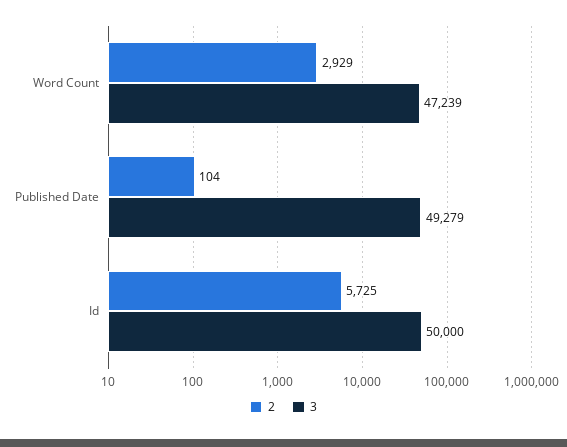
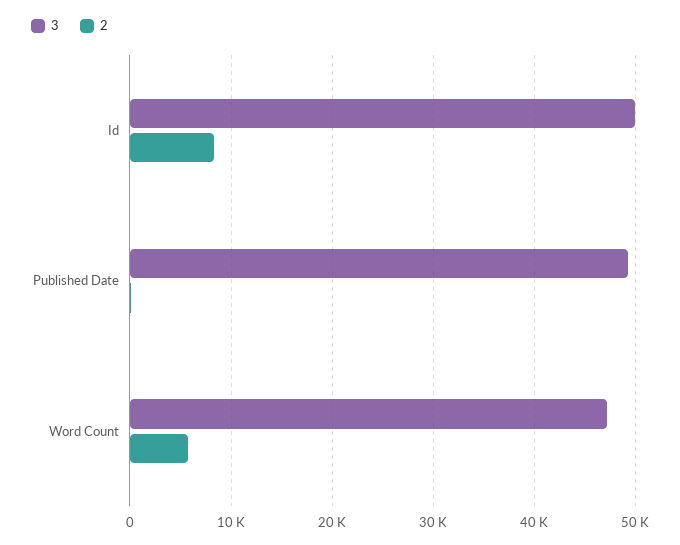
  {
    "2": {
-     "Word Count": 2929,
+     "Word Count": 6000,
      "Published Date": 104,
-     "Id": 5725
+     "Id": 8000
    },
    "3": {
      "Word Count": 47239,
      "Published Date": 49279,
      "Id": 50000
    }
  }

